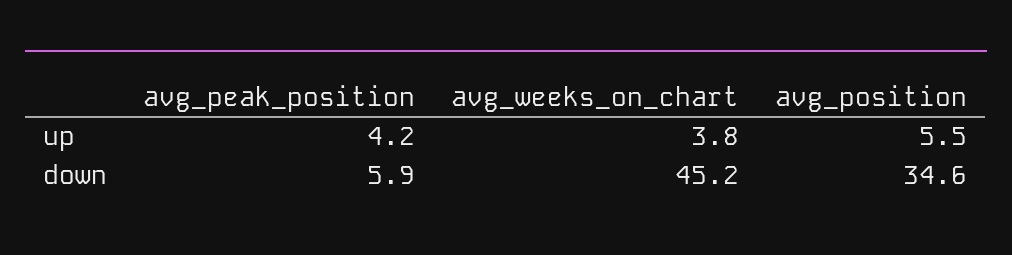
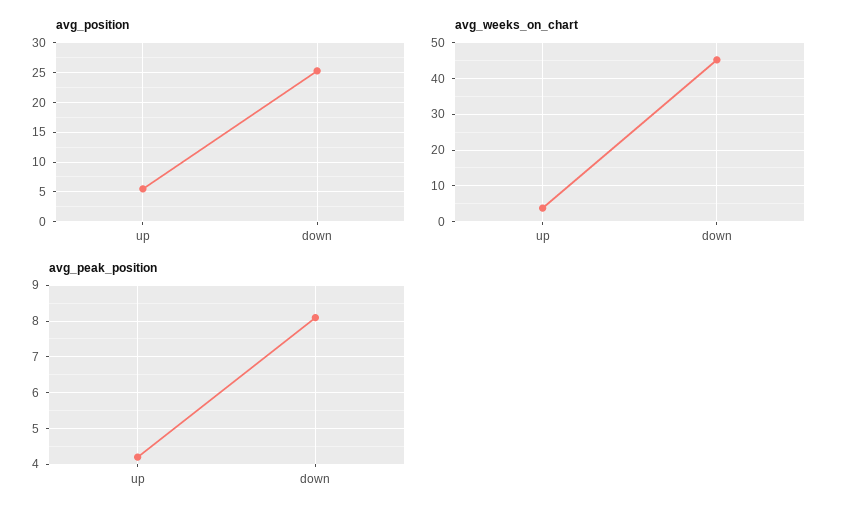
  {
    "avg_peak_position": {
      "up": 4.2,
-     "down": 5.9
+     "down": 8
    },
    "avg_weeks_on_chart": {
      "up": 3.8,
      "down": 45.2
    },
    "avg_position": {
      "up": 5.5,
-     "down": 34.6
+     "down": 25
    }
  }

